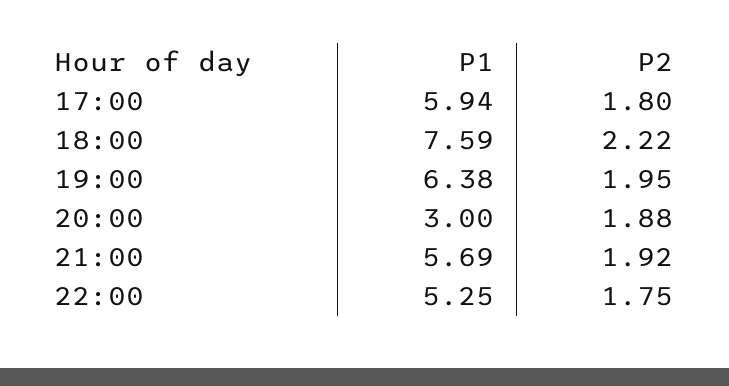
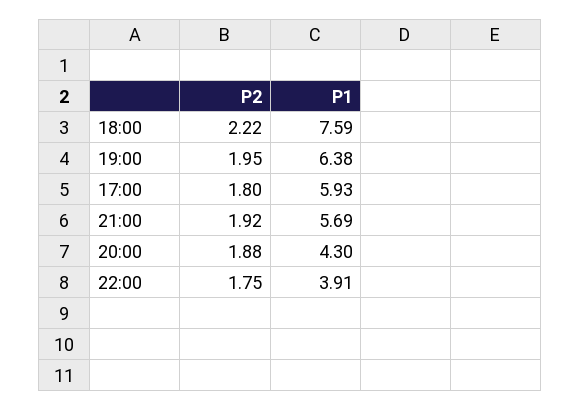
  {
    "P1": {
-     "17:00": 5.94,
+     "17:00": 5.93,
      "18:00": 7.59,
      "19:00": 6.38,
-     "20:00": 3,
+     "20:00": 4.3,
      "21:00": 5.69,
-     "22:00": 5.25
+     "22:00": 3.91
    },
    "P2": {
      "17:00": 1.8,
      "18:00": 2.22,
      "19:00": 1.95,
      "20:00": 1.88,
      "21:00": 1.92,
      "22:00": 1.75
    }
  }

